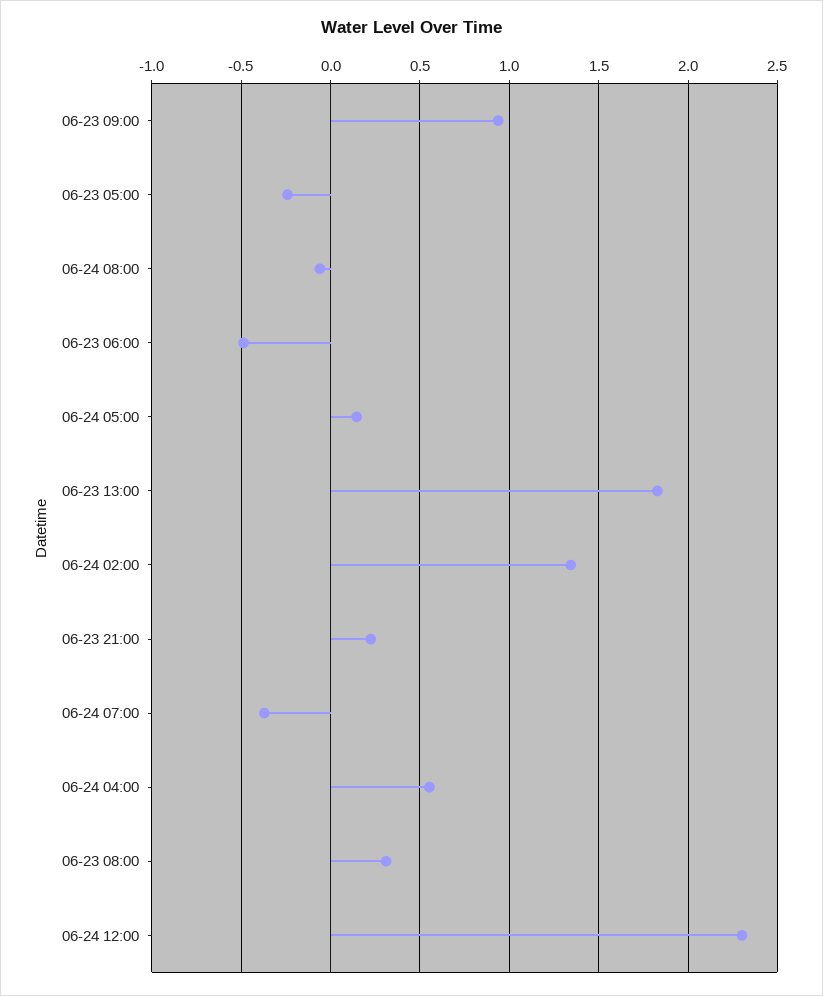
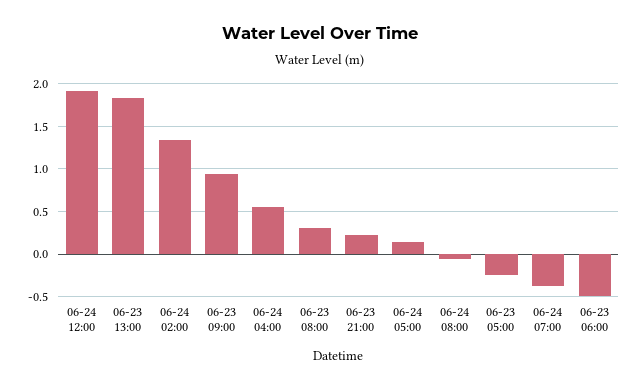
  {
    "06-23 09:00": 0.95,
    "06-23 05:00": -0.25,
    "06-24 08:00": -0.05,
    "06-23 06:00": -0.5,
    "06-24 05:00": 0.15,
    "06-23 13:00": 1.85,
    "06-24 02:00": 1.35,
    "06-23 21:00": 0.25,
    "06-24 07:00": -0.35,
    "06-24 04:00": 0.55,
    "06-23 08:00": 0.3,
-   "06-24 12:00": 2.3
+   "06-24 12:00": 1.9
  }

